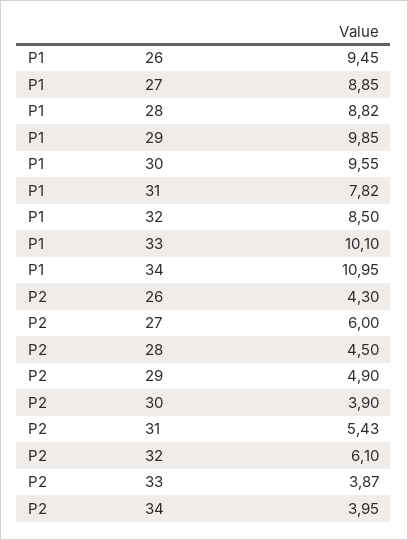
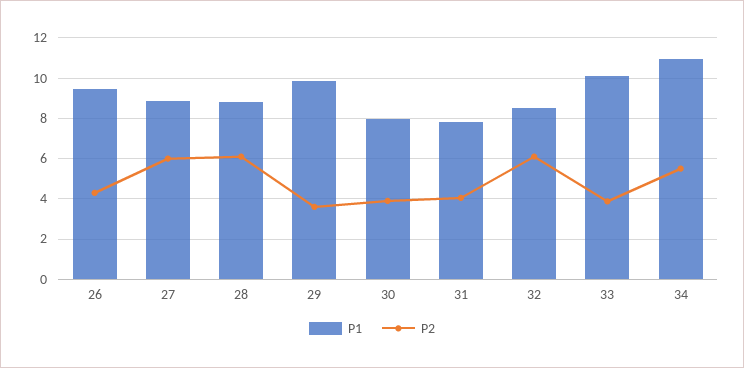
  {
    "P1": {
      "26": 9.45,
      "27": 8.85,
      "28": 8.82,
      "29": 9.85,
-     "30": 9.55,
+     "30": 8,
      "31": 7.82,
      "32": 8.5,
      "33": 10.1,
      "34": 10.95
    },
    "P2": {
      "26": 4.3,
      "27": 6,
-     "28": 4.5,
+     "28": 6,
-     "29": 4.9,
+     "29": 3.5,
      "30": 3.9,
-     "31": 5.43,
+     "31": 4,
      "32": 6.1,
      "33": 3.87,
-     "34": 3.95
+     "34": 5.5
    }
  }

